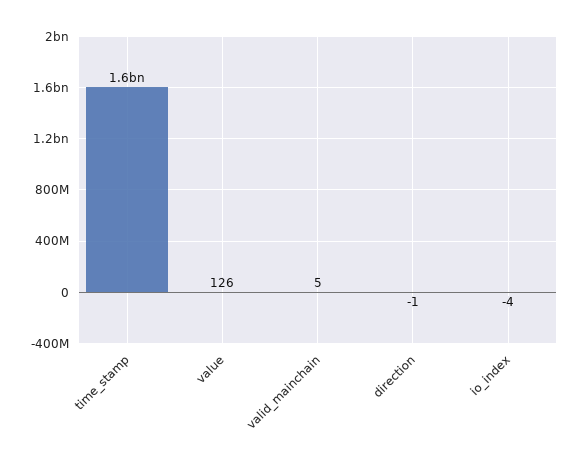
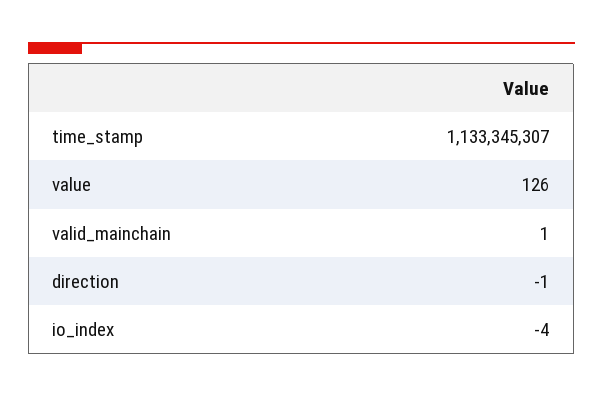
  {
-   "time_stamp": 1600000000,
+   "time_stamp": 1133345307,
    "value": 126,
-   "valid_mainchain": 5,
+   "valid_mainchain": 1,
    "direction": -1,
    "io_index": -4
  }

